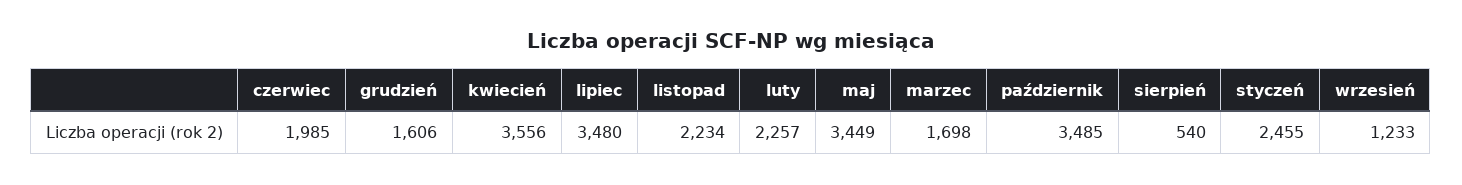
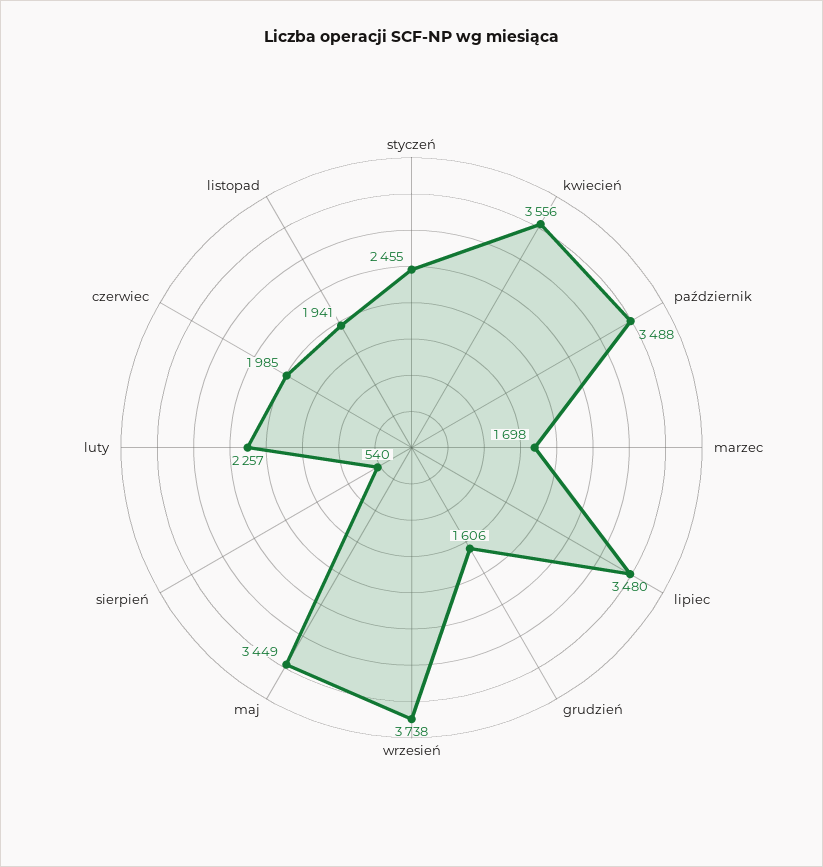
  {
    "czerwiec": 1985,
    "grudzień": 1606,
    "kwiecień": 3556,
    "lipiec": 3480,
-   "listopad": 2234,
+   "listopad": 1941,
    "luty": 2257,
    "maj": 3449,
    "marzec": 1698,
-   "październik": 3485,
+   "październik": 3488,
    "sierpień": 540,
    "styczeń": 2455,
-   "wrzesień": 1233
+   "wrzesień": 3738
  }

